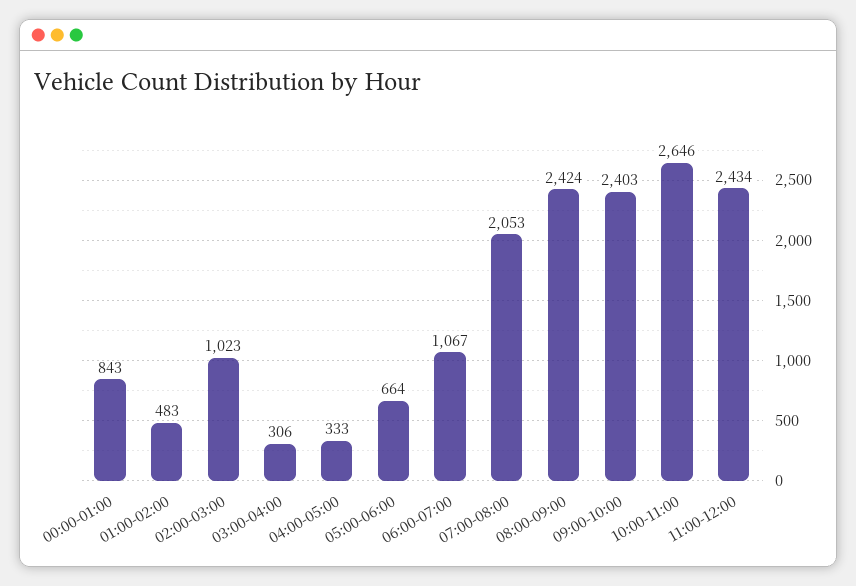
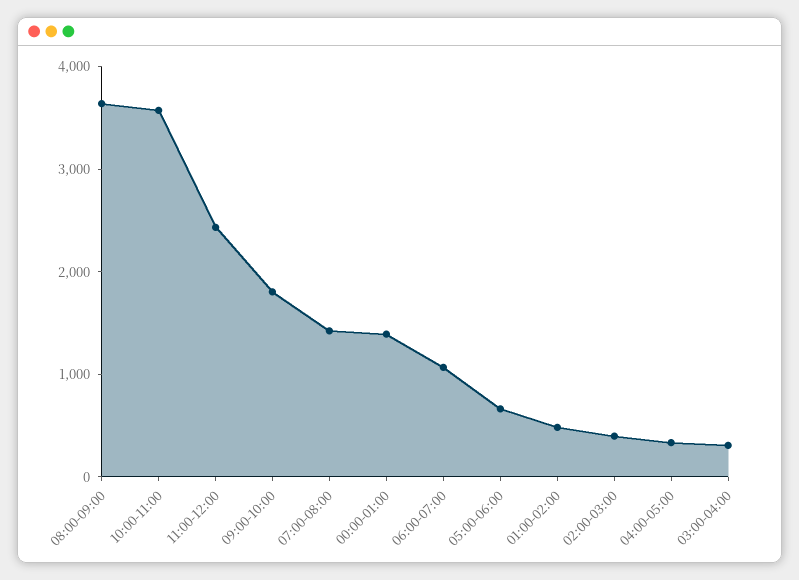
  {
-   "00:00-01:00": 843,
+   "00:00-01:00": 1400,
    "01:00-02:00": 483,
-   "02:00-03:00": 1023,
+   "02:00-03:00": 400,
    "03:00-04:00": 306,
    "04:00-05:00": 333,
    "05:00-06:00": 664,
    "06:00-07:00": 1067,
-   "07:00-08:00": 2053,
+   "07:00-08:00": 1400,
-   "08:00-09:00": 2424,
+   "08:00-09:00": 3600,
-   "09:00-10:00": 2403,
+   "09:00-10:00": 1800,
-   "10:00-11:00": 2646,
+   "10:00-11:00": 3600,
    "11:00-12:00": 2434
  }

